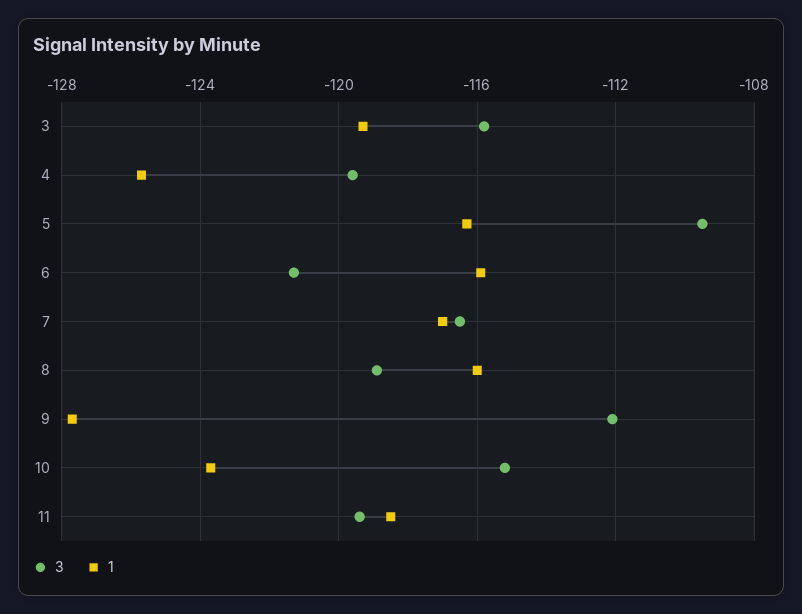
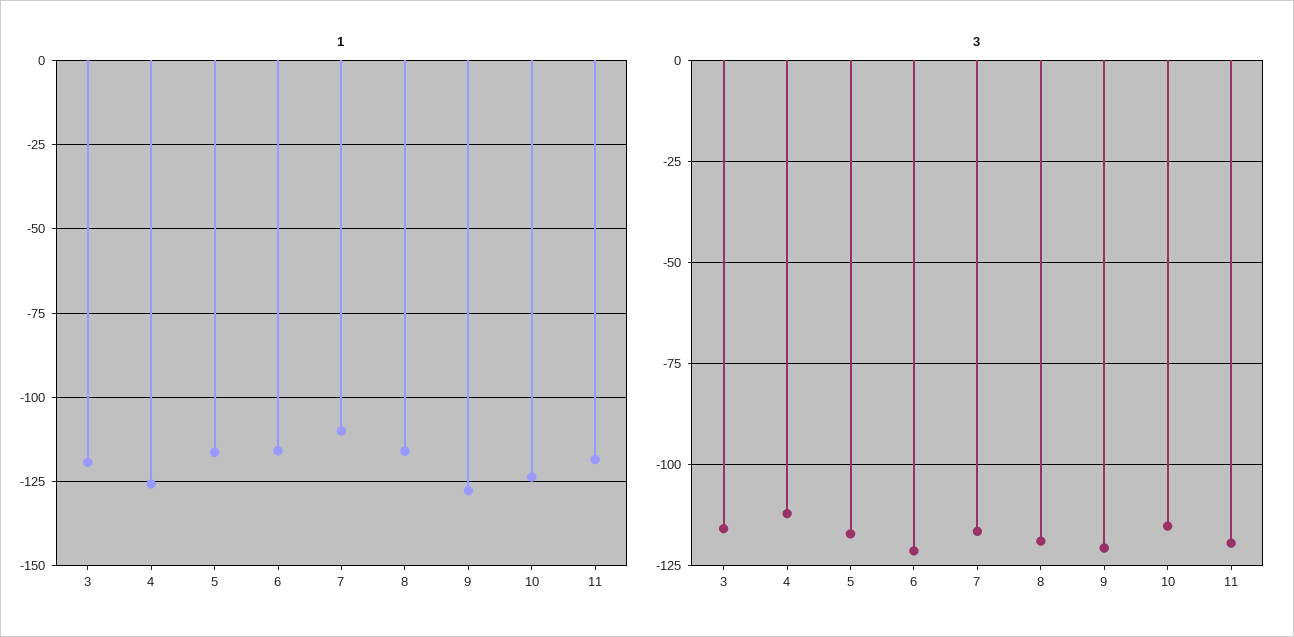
  {
    "3": {
      "3": -116,
-     "4": -119.5,
+     "4": -112.5,
-     "5": -109.5,
+     "5": -117.5,
      "6": -121.5,
      "7": -116.5,
      "8": -119,
-     "9": -112,
+     "9": -120,
      "10": -115,
      "11": -119.5
    },
    "1": {
      "3": -119.5,
      "4": -125.5,
      "5": -116.5,
      "6": -116,
-     "7": -117,
+     "7": -110,
      "8": -116,
      "9": -127.5,
      "10": -123.5,
      "11": -118.5
    }
  }

